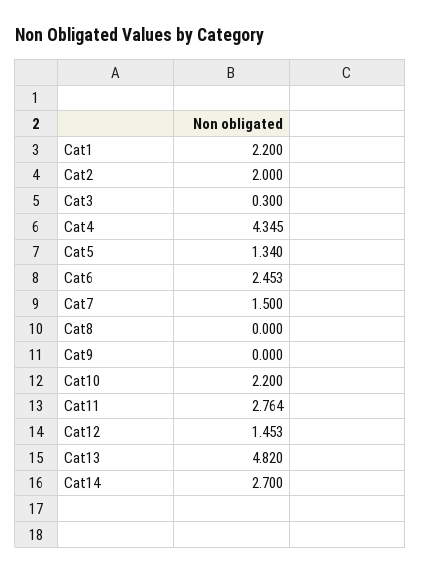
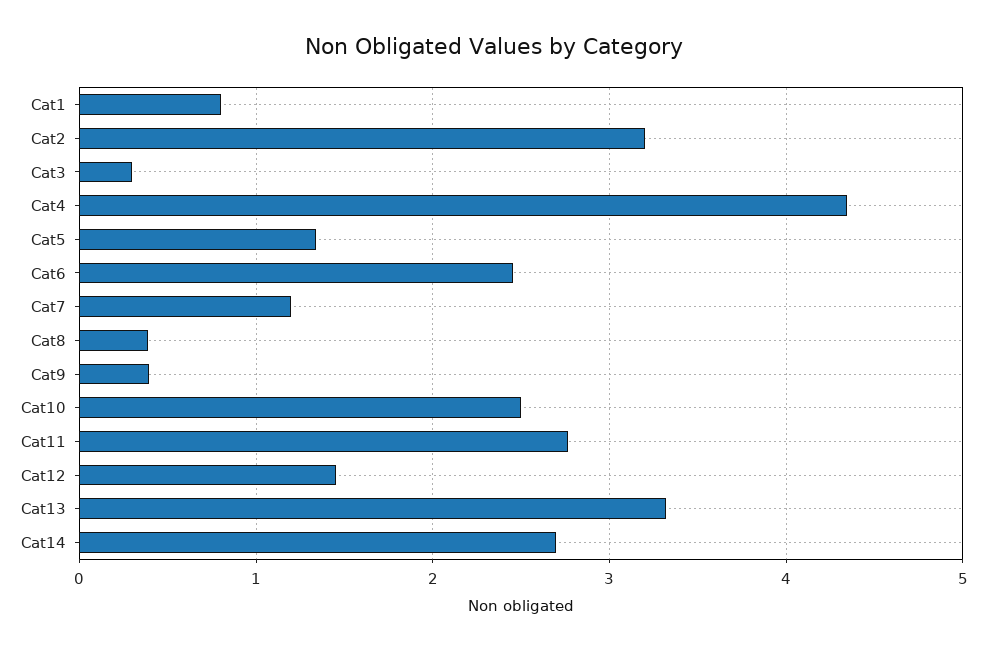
  {
-   "Cat1": 2.2,
+   "Cat1": 0.8,
-   "Cat2": 2,
+   "Cat2": 3.2,
    "Cat3": 0.3,
    "Cat4": 4.345,
    "Cat5": 1.34,
    "Cat6": 2.453,
-   "Cat7": 1.5,
+   "Cat7": 1.2,
-   "Cat8": 0,
+   "Cat8": 0.4,
-   "Cat9": 0,
+   "Cat9": 0.4,
-   "Cat10": 2.2,
+   "Cat10": 2.5,
    "Cat11": 2.764,
    "Cat12": 1.453,
-   "Cat13": 4.82,
+   "Cat13": 3.3,
    "Cat14": 2.7
  }

